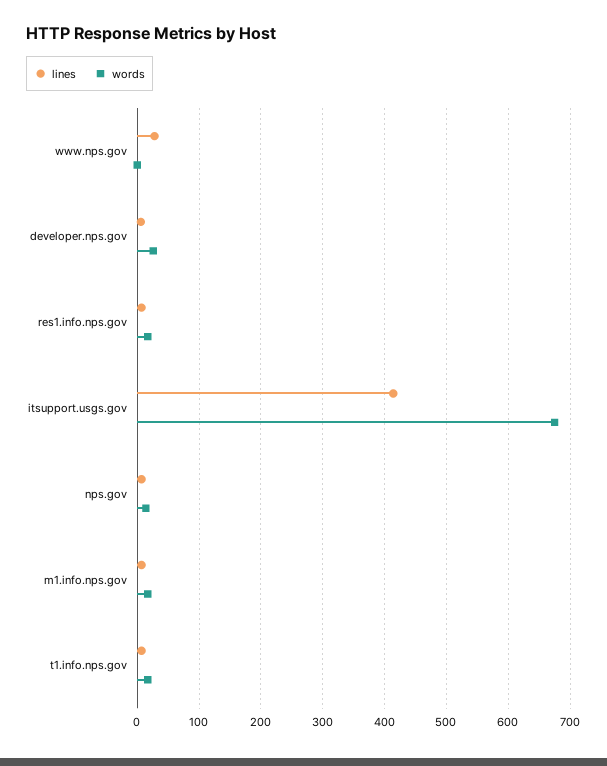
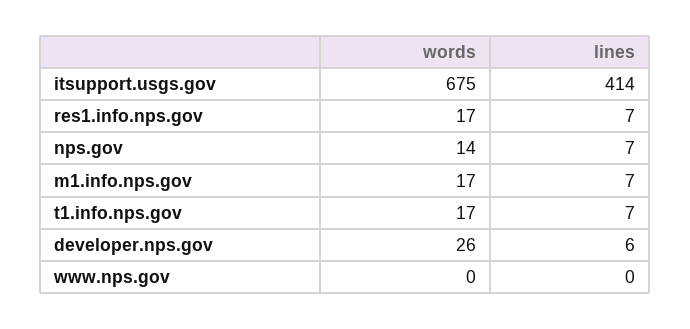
  {
    "lines": {
-     "www.nps.gov": 30,
+     "www.nps.gov": 0,
      "developer.nps.gov": 6,
      "res1.info.nps.gov": 7,
      "itsupport.usgs.gov": 414,
      "nps.gov": 7,
      "m1.info.nps.gov": 7,
      "t1.info.nps.gov": 7
    },
    "words": {
      "www.nps.gov": 0,
      "developer.nps.gov": 26,
      "res1.info.nps.gov": 17,
      "itsupport.usgs.gov": 675,
      "nps.gov": 14,
      "m1.info.nps.gov": 17,
      "t1.info.nps.gov": 17
    }
  }

